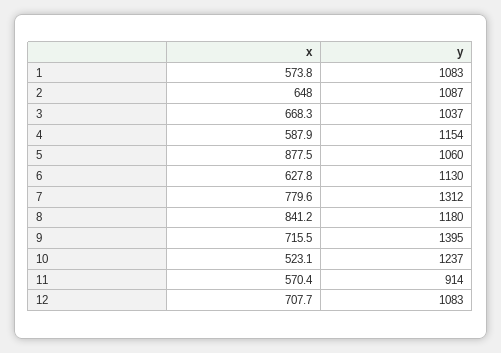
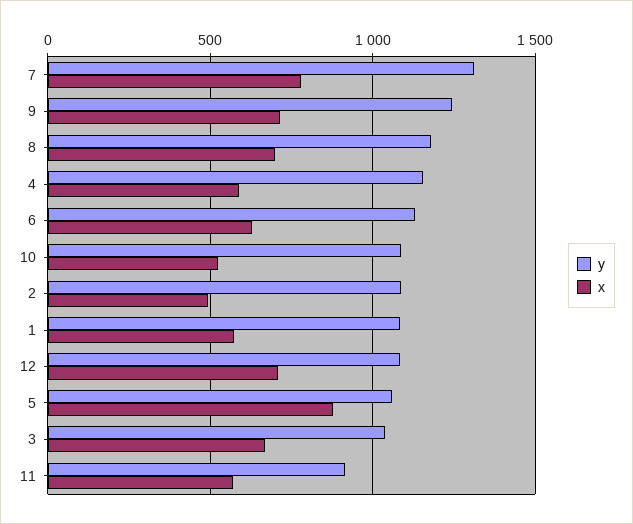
  {
    "x": {
      "1": 573.8,
-     "2": 648,
+     "2": 500,
      "3": 668.3,
      "4": 587.9,
      "5": 877.5,
      "6": 627.8,
      "7": 779.6,
-     "8": 841.2,
+     "8": 700,
      "9": 715.5,
      "10": 523.1,
      "11": 570.4,
      "12": 707.7
    },
    "y": {
      "1": 1083,
      "2": 1087,
      "3": 1037,
      "4": 1154,
      "5": 1060,
      "6": 1130,
      "7": 1312,
      "8": 1180,
-     "9": 1395,
+     "9": 1250,
-     "10": 1237,
+     "10": 1100,
      "11": 914,
      "12": 1083
    }
  }

